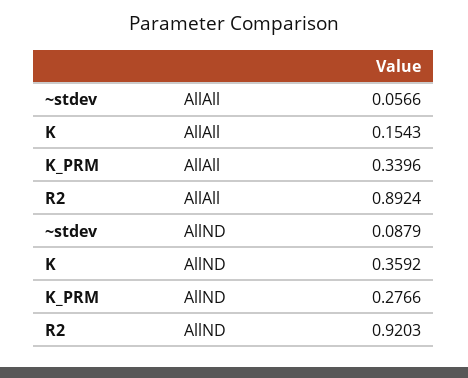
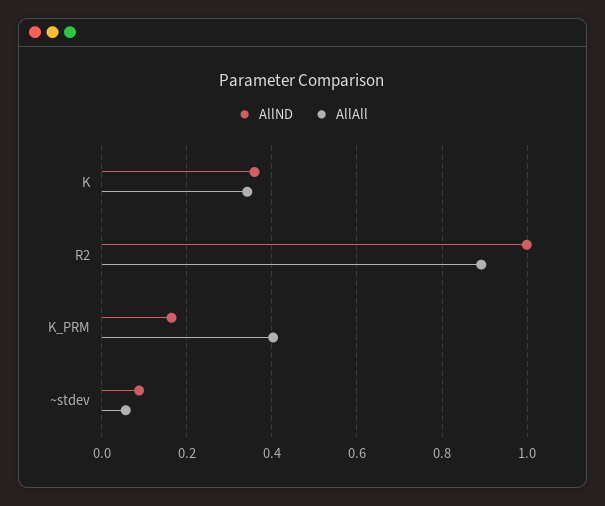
  {
    "AllAll": {
      "~stdev": 0.0566,
-     "K": 0.1543,
+     "K": 0.34,
-     "K_PRM": 0.3396,
+     "K_PRM": 0.4,
      "R2": 0.8924
    },
    "AllND": {
      "~stdev": 0.0879,
      "K": 0.3592,
-     "K_PRM": 0.2766,
+     "K_PRM": 0.16,
-     "R2": 0.9203
+     "R2": 1
    }
  }

